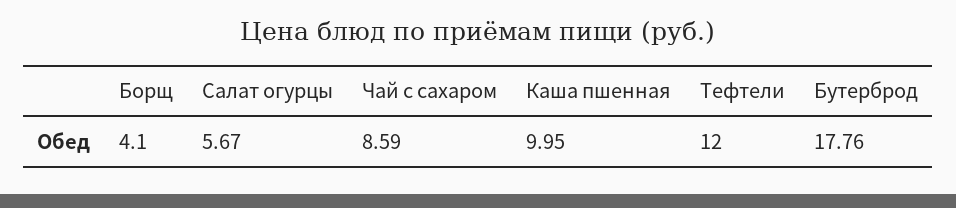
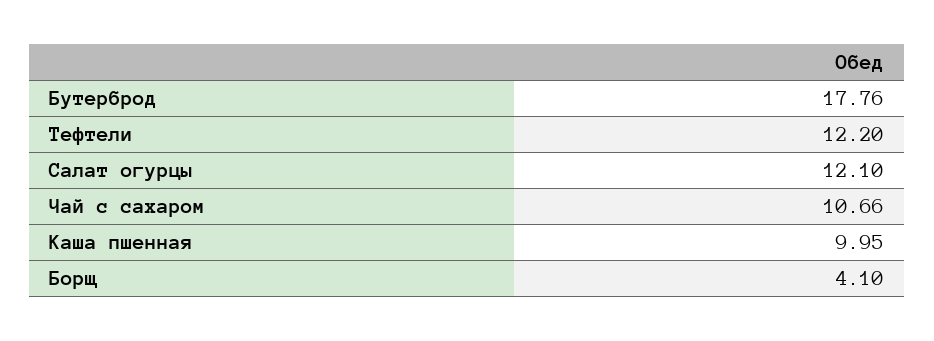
  {
    "Борщ": 4.1,
-   "Салат огурцы": 5.67,
+   "Салат огурцы": 12.1,
-   "Чай с сахаром": 8.59,
+   "Чай с сахаром": 10.66,
    "Каша пшенная": 9.95,
-   "Тефтели": 12,
+   "Тефтели": 12.2,
    "Бутерброд": 17.76
  }

